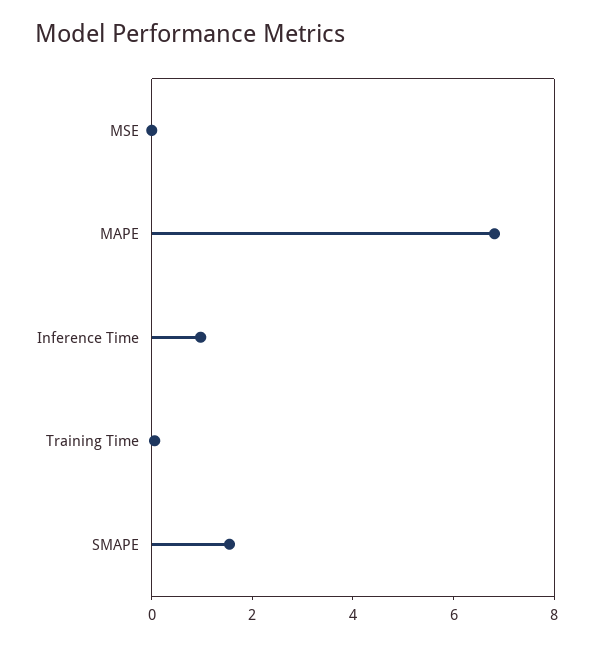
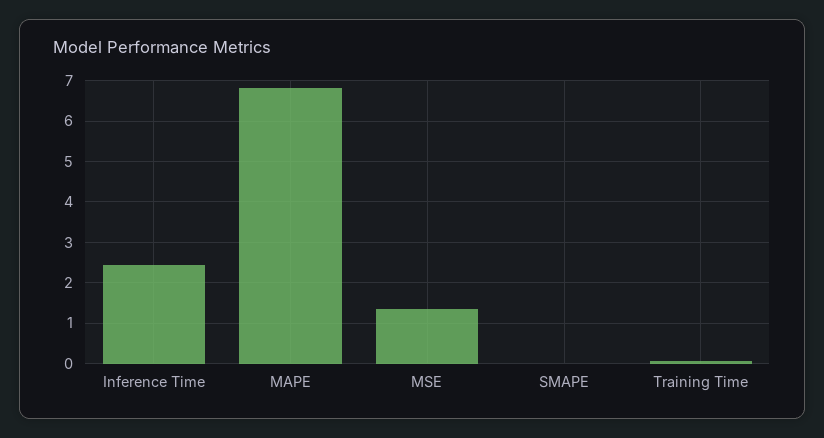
  {
-   "MSE": 0,
+   "MSE": 1.4,
    "MAPE": 6.8,
-   "Inference Time": 1,
+   "Inference Time": 2.4,
    "Training Time": 0,
-   "SMAPE": 1.5
+   "SMAPE": 0
  }

